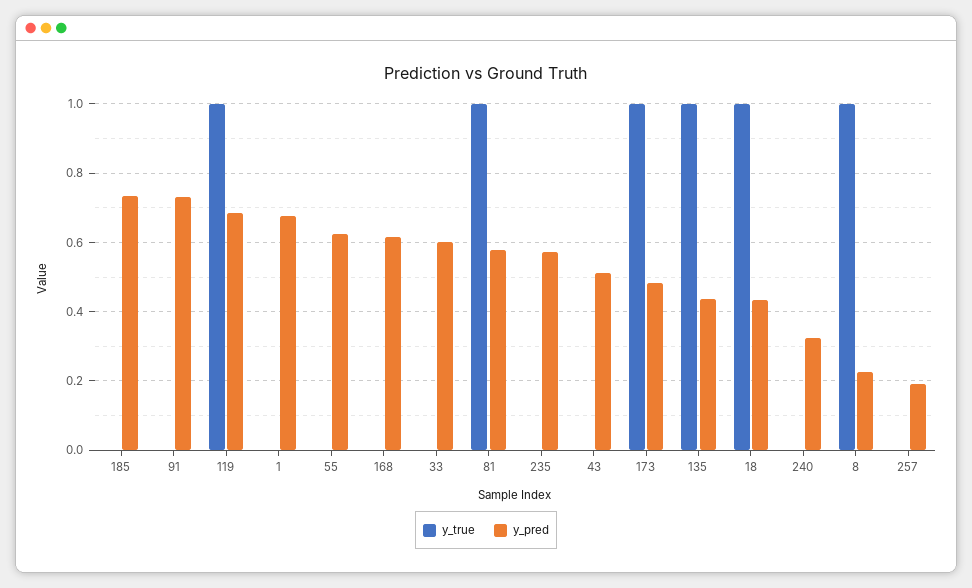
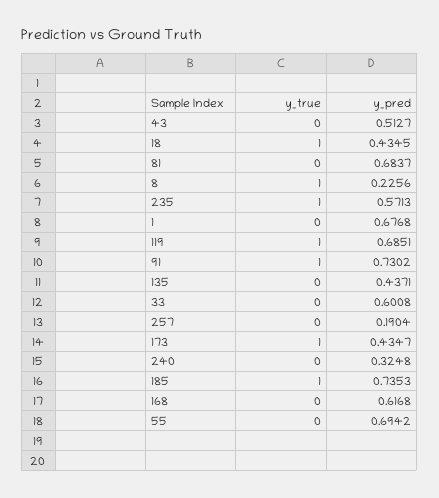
  {
    "y_true": {
-     "185": 0,
+     "185": 1,
-     "91": 0,
+     "91": 1,
      "119": 1,
      "1": 0,
      "55": 0,
      "168": 0,
      "33": 0,
-     "81": 1,
+     "81": 0,
-     "235": 0,
+     "235": 1,
      "43": 0,
      "173": 1,
-     "135": 1,
+     "135": 0,
      "18": 1,
      "240": 0,
      "8": 1,
      "257": 0
    },
    "y_pred": {
      "185": 0.7353,
      "91": 0.7302,
      "119": 0.6851,
      "1": 0.6768,
-     "55": 0.62,
+     "55": 0.6942,
      "168": 0.6168,
      "33": 0.6008,
-     "81": 0.58,
+     "81": 0.6837,
      "235": 0.5713,
      "43": 0.5127,
-     "173": 0.48,
+     "173": 0.4347,
      "135": 0.4371,
      "18": 0.4345,
      "240": 0.3248,
      "8": 0.2256,
      "257": 0.1904
    }
  }

